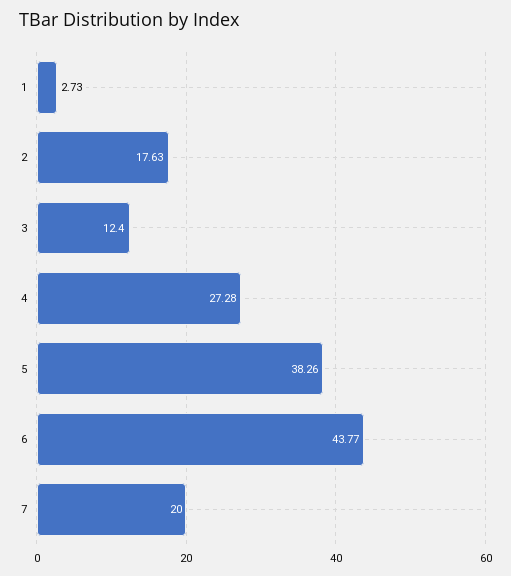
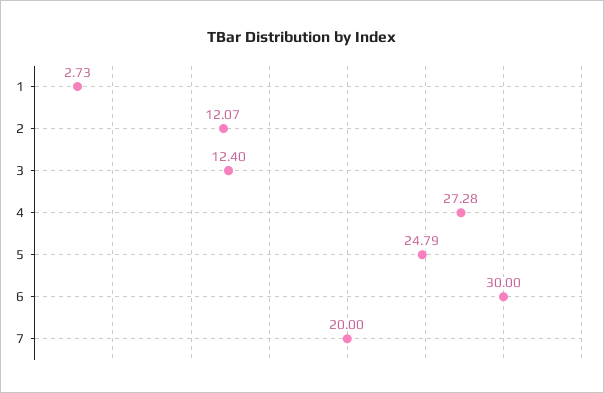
  {
    "1": 2.73,
-   "2": 17.63,
+   "2": 12.07,
    "3": 12.4,
    "4": 27.28,
-   "5": 38.26,
+   "5": 24.79,
-   "6": 43.77,
+   "6": 30,
    "7": 20
  }

